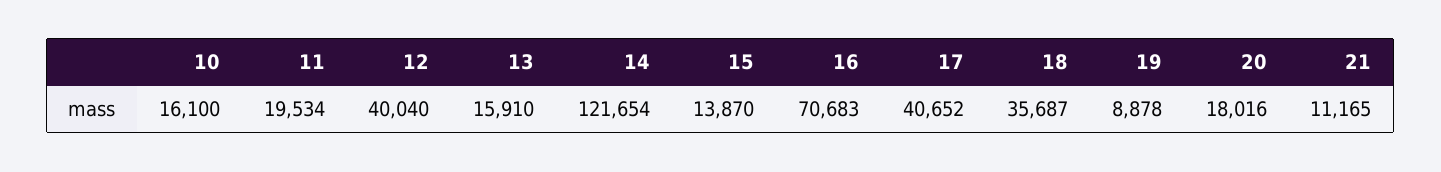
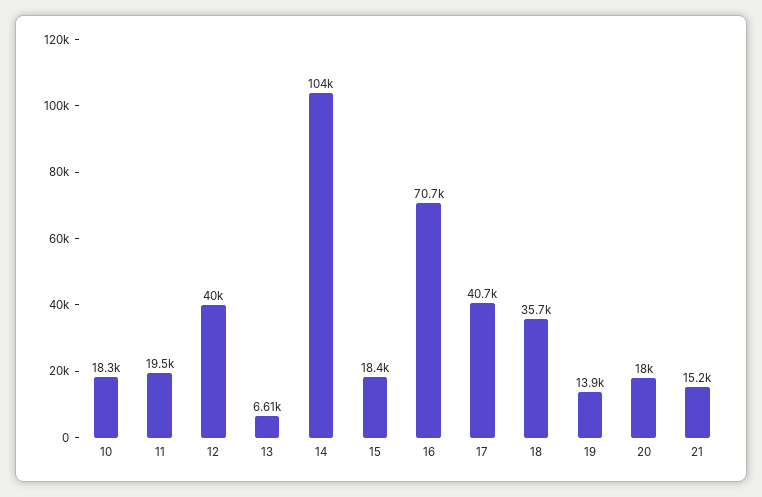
  {
-   "10": 16100,
+   "10": 18300,
    "11": 19534,
    "12": 40040,
-   "13": 15910,
+   "13": 6610,
-   "14": 121654,
+   "14": 104000,
-   "15": 13870,
+   "15": 18400,
    "16": 70683,
    "17": 40652,
    "18": 35687,
-   "19": 8878,
+   "19": 13900,
    "20": 18016,
-   "21": 11165
+   "21": 15200
  }

